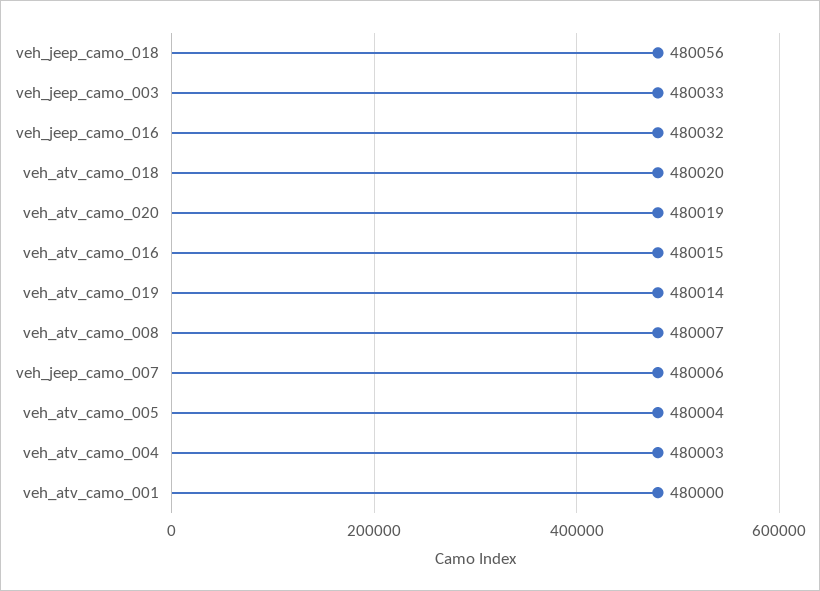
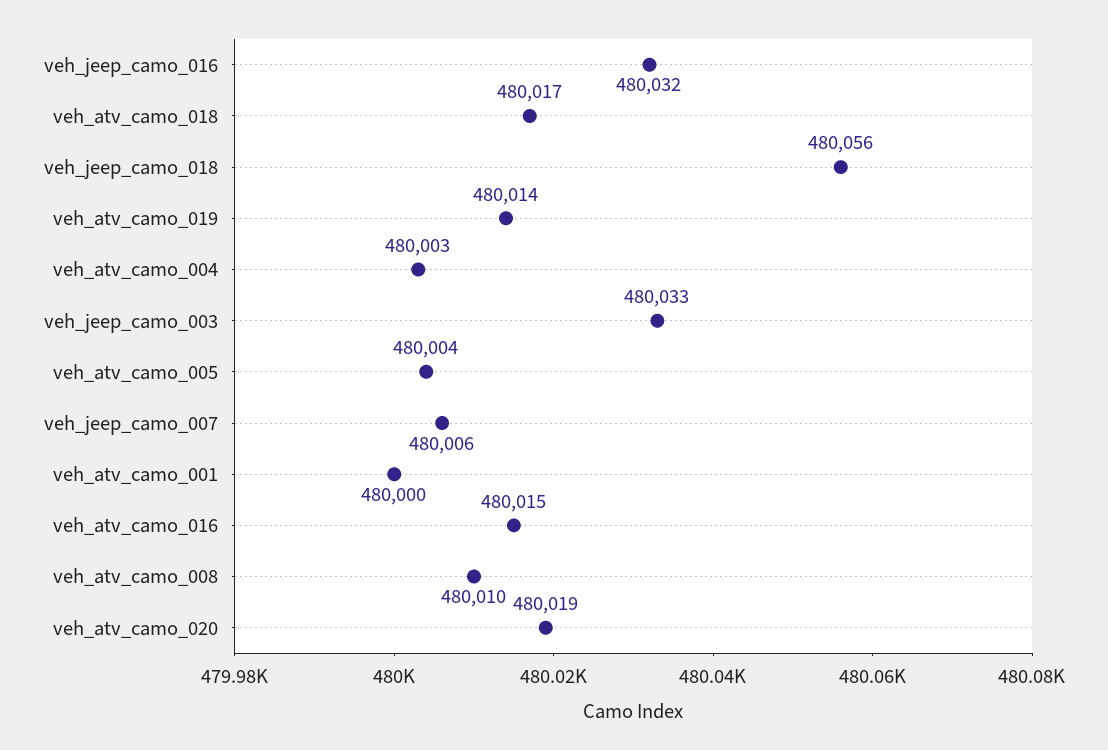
  {
    "veh_jeep_camo_018": 480056,
    "veh_jeep_camo_003": 480033,
    "veh_jeep_camo_016": 480032,
-   "veh_atv_camo_018": 480020,
+   "veh_atv_camo_018": 480017,
    "veh_atv_camo_020": 480019,
    "veh_atv_camo_016": 480015,
    "veh_atv_camo_019": 480014,
-   "veh_atv_camo_008": 480007,
+   "veh_atv_camo_008": 480010,
    "veh_jeep_camo_007": 480006,
    "veh_atv_camo_005": 480004,
    "veh_atv_camo_004": 480003,
    "veh_atv_camo_001": 480000
  }

